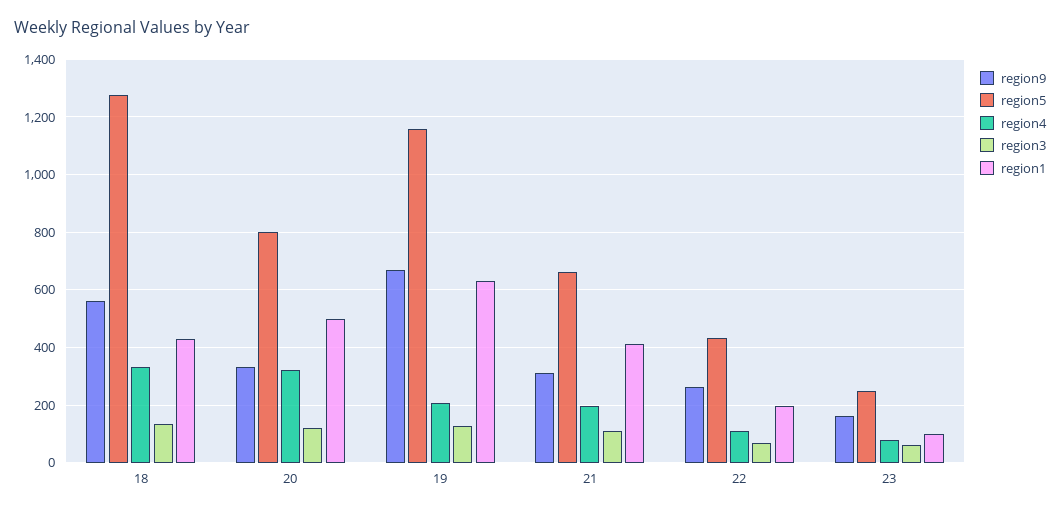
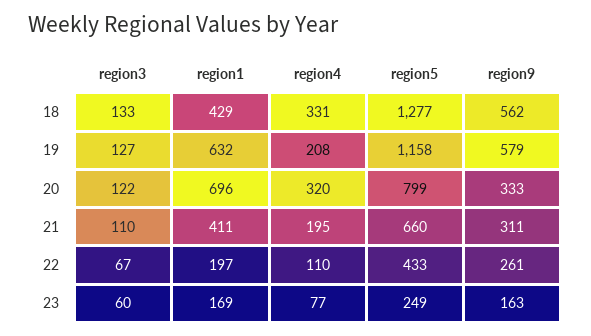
  {
    "region9": {
      "18": 562,
      "20": 333,
-     "19": 675,
+     "19": 579,
      "21": 311,
      "22": 261,
      "23": 163
    },
    "region5": {
      "18": 1277,
      "20": 799,
      "19": 1158,
      "21": 660,
      "22": 433,
      "23": 249
    },
    "region4": {
      "18": 331,
      "20": 320,
      "19": 208,
      "21": 195,
      "22": 110,
      "23": 77
    },
    "region3": {
      "18": 133,
      "20": 122,
      "19": 127,
      "21": 110,
      "22": 67,
      "23": 60
    },
    "region1": {
      "18": 429,
-     "20": 500,
+     "20": 696,
      "19": 632,
      "21": 411,
      "22": 197,
-     "23": 100
+     "23": 169
    }
  }

